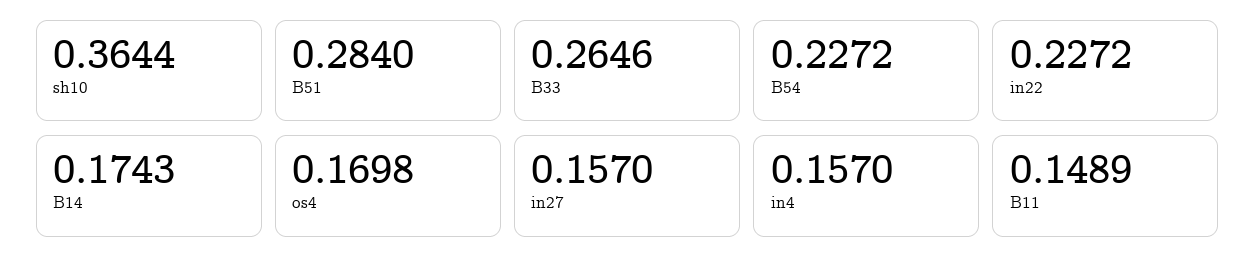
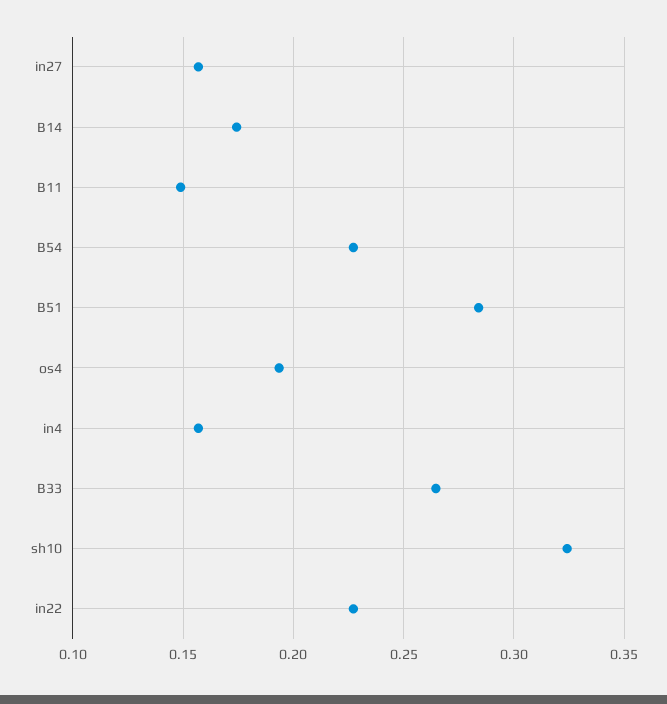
  {
-   "sh10": 0.3644,
+   "sh10": 0.325,
    "B51": 0.284,
    "B33": 0.2646,
    "B54": 0.2272,
    "in22": 0.2272,
    "B14": 0.1743,
-   "os4": 0.1698,
+   "os4": 0.195,
    "in27": 0.157,
    "in4": 0.157,
    "B11": 0.1489
  }

